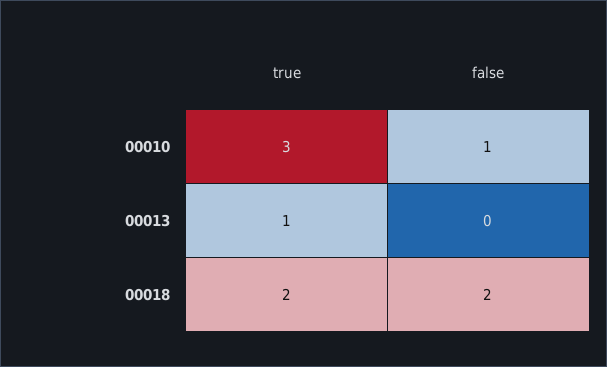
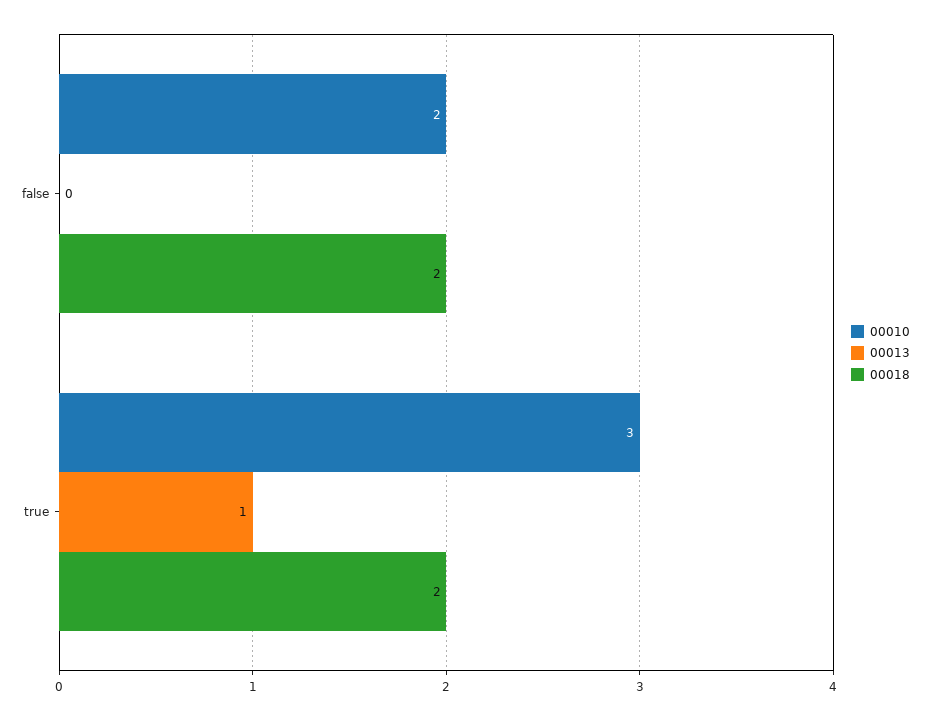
  {
    "00010": {
      "true": 3,
-     "false": 1
+     "false": 2
    },
    "00013": {
      "true": 1,
      "false": 0
    },
    "00018": {
      "true": 2,
      "false": 2
    }
  }

